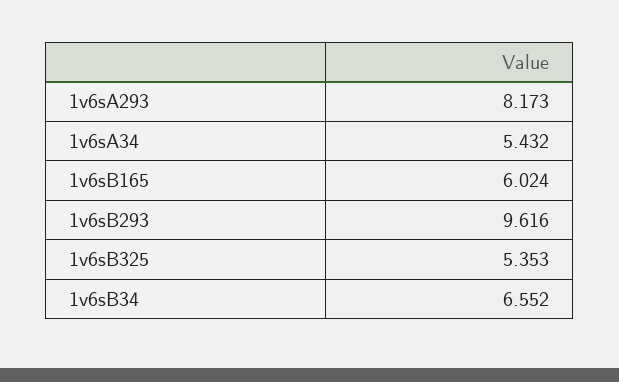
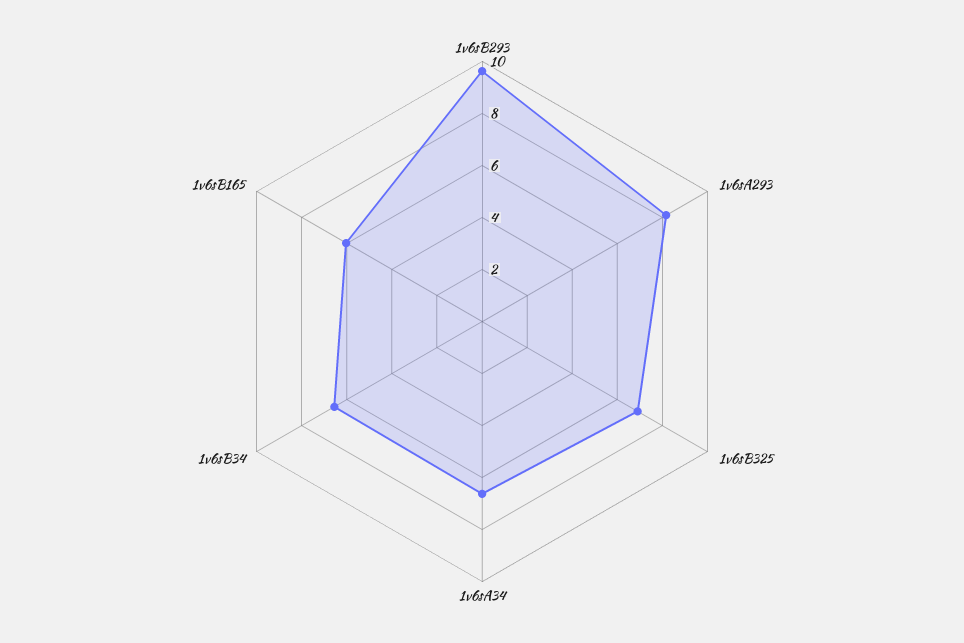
  {
    "1v6sA293": 8.173,
-   "1v6sA34": 5.432,
+   "1v6sA34": 6.5,
    "1v6sB165": 6.024,
    "1v6sB293": 9.616,
-   "1v6sB325": 5.353,
+   "1v6sB325": 7,
    "1v6sB34": 6.552
  }

